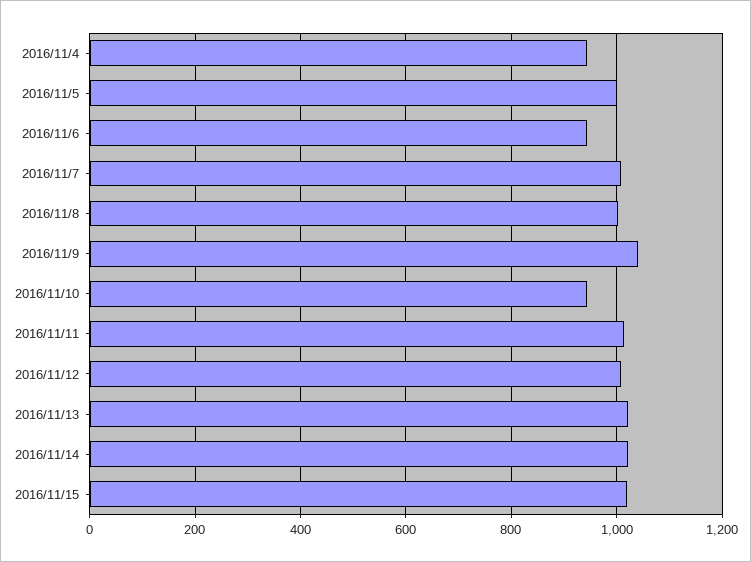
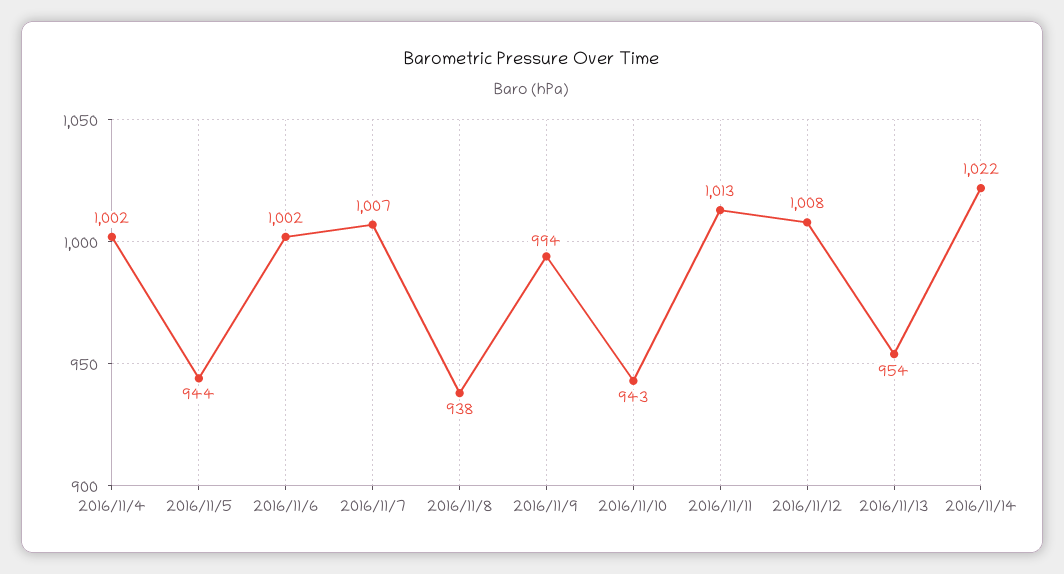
  {
-   "2016/11/4": 940,
+   "2016/11/4": 1002,
-   "2016/11/5": 1000,
+   "2016/11/5": 944,
-   "2016/11/6": 940,
+   "2016/11/6": 1002,
    "2016/11/7": 1007,
-   "2016/11/8": 1000,
+   "2016/11/8": 938,
-   "2016/11/9": 1040,
+   "2016/11/9": 994,
    "2016/11/10": 943,
    "2016/11/11": 1013,
    "2016/11/12": 1008,
-   "2016/11/13": 1020,
+   "2016/11/13": 954,
-   "2016/11/14": 1022,
+   "2016/11/14": 1022
-   "2016/11/15": 1020
  }

